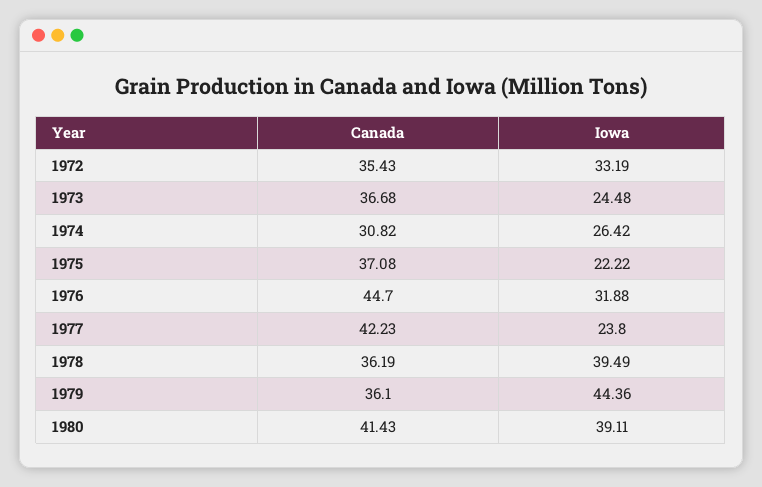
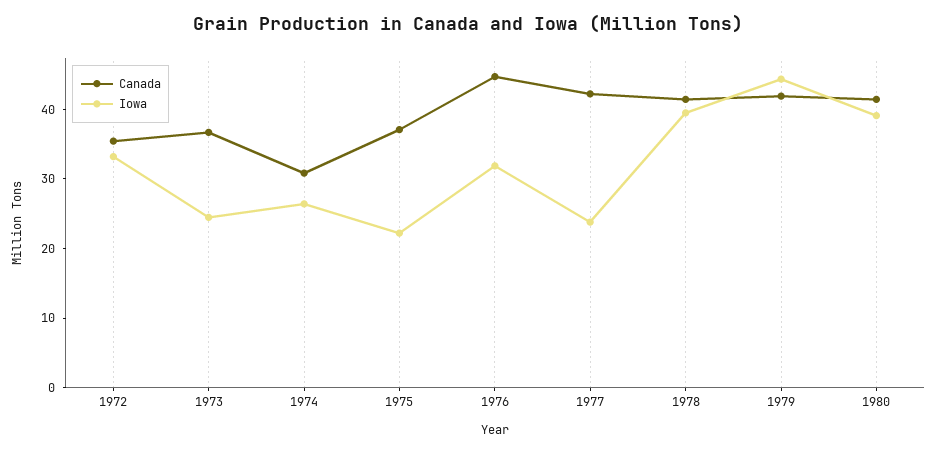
  {
    "Canada": {
      "1972": 35.43,
      "1973": 36.68,
      "1974": 30.82,
      "1975": 37.08,
      "1976": 44.7,
      "1977": 42.23,
-     "1978": 36.19,
+     "1978": 42,
-     "1979": 36.1,
+     "1979": 42,
      "1980": 41.43
    },
    "Iowa": {
      "1972": 33.19,
      "1973": 24.48,
      "1974": 26.42,
      "1975": 22.22,
      "1976": 31.88,
      "1977": 23.8,
      "1978": 39.49,
      "1979": 44.36,
      "1980": 39.11
    }
  }

